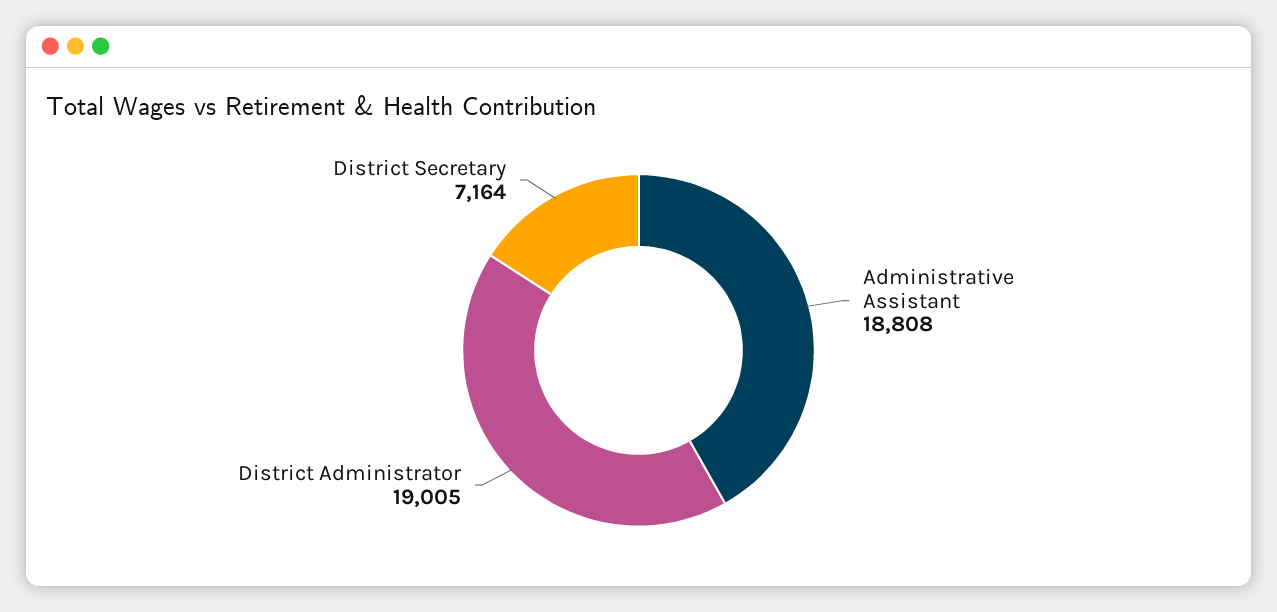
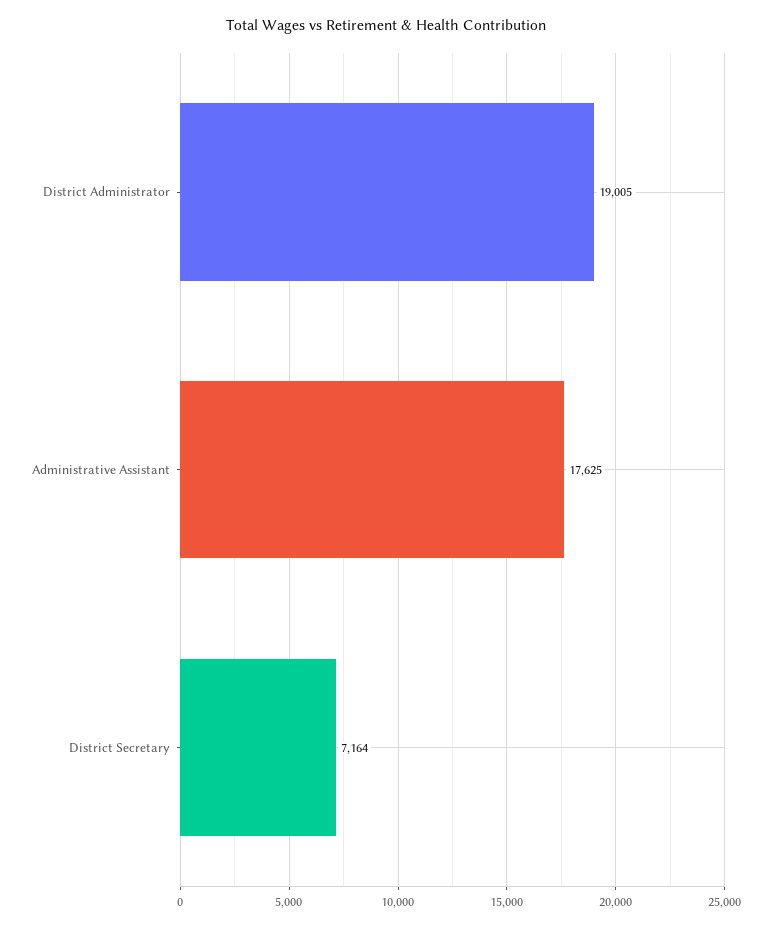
  {
-   "Administrative Assistant": 18808,
+   "Administrative Assistant": 17625,
    "District Administrator": 19005,
    "District Secretary": 7164
  }

